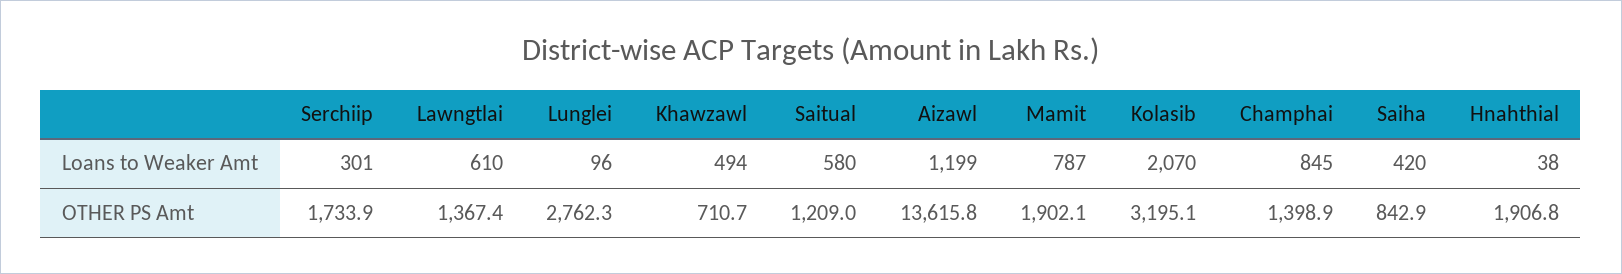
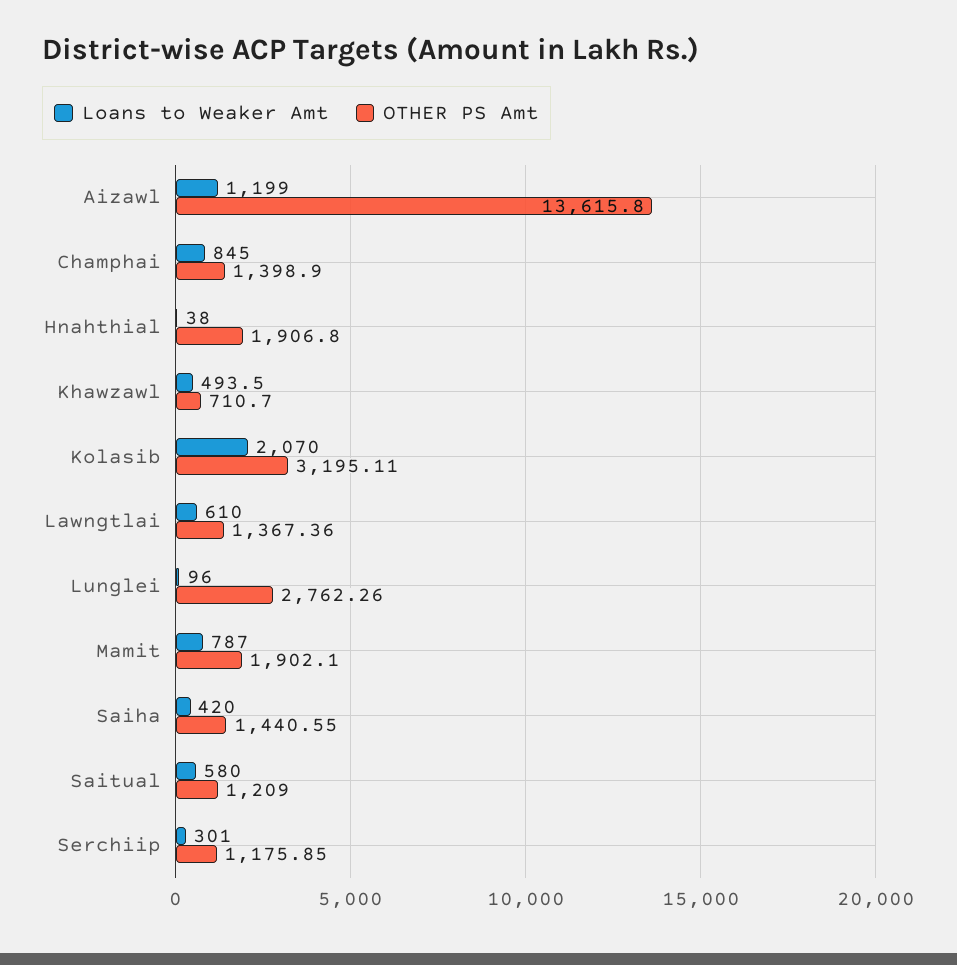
  {
    "Loans to Weaker Amt": {
      "Serchiip": 301,
      "Lawngtlai": 610,
      "Lunglei": 96,
      "Khawzawl": 493.5,
      "Saitual": 580,
      "Aizawl": 1199,
      "Mamit": 787,
      "Kolasib": 2070,
      "Champhai": 845,
      "Saiha": 420,
      "Hnahthial": 38
    },
    "OTHER PS Amt": {
-     "Serchiip": 1733.9,
+     "Serchiip": 1175.85,
      "Lawngtlai": 1367.36,
      "Lunglei": 2762.26,
      "Khawzawl": 710.7,
      "Saitual": 1209,
      "Aizawl": 13615.8,
      "Mamit": 1902.1,
      "Kolasib": 3195.11,
      "Champhai": 1398.9,
-     "Saiha": 842.9,
+     "Saiha": 1440.55,
      "Hnahthial": 1906.8
    }
  }

